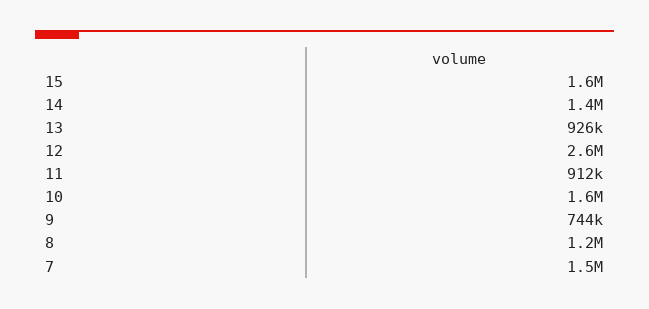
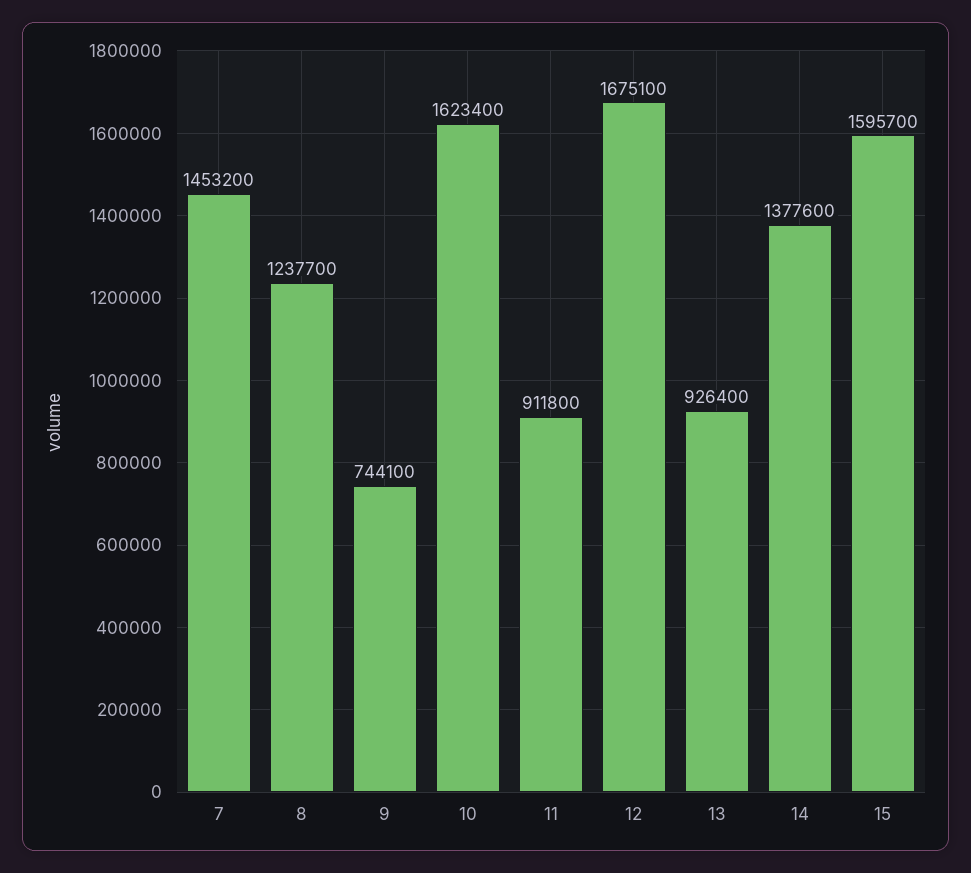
  {
    "15": 1595700,
    "14": 1377600,
    "13": 926400,
-   "12": 2600000,
+   "12": 1675100,
    "11": 911800,
    "10": 1623400,
    "9": 744100,
    "8": 1237700,
    "7": 1453200
  }

